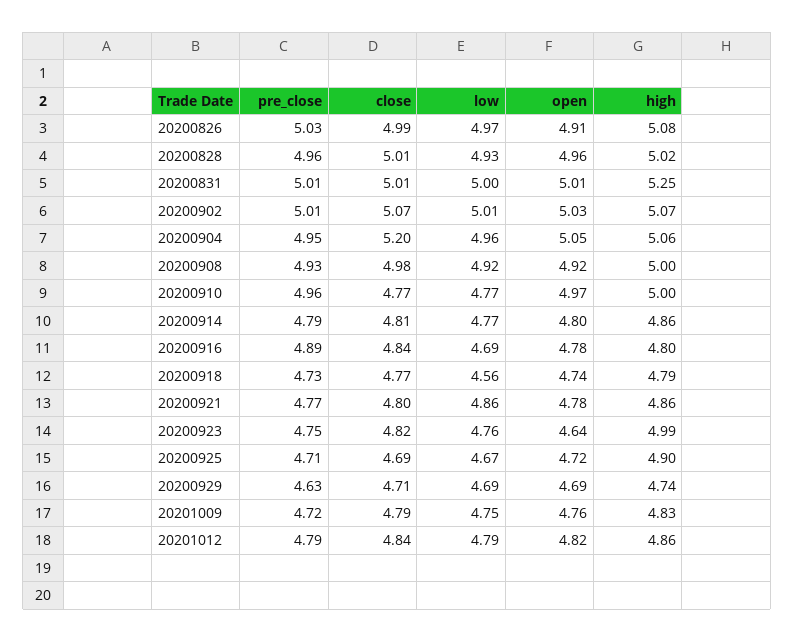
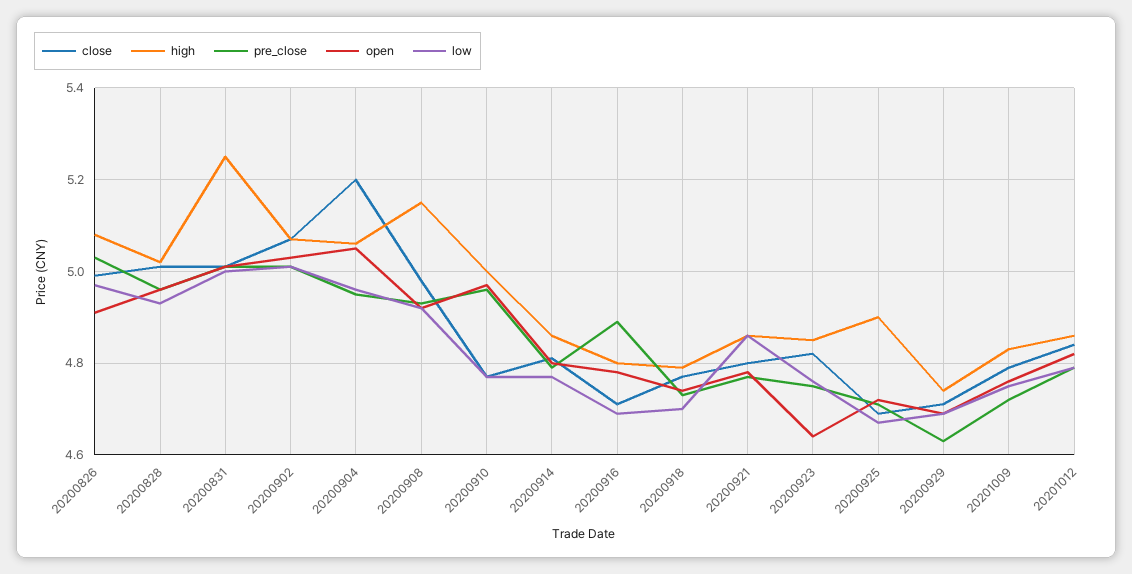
  {
    "pre_close": {
      "20200826": 5.03,
      "20200828": 4.96,
      "20200831": 5.01,
      "20200902": 5.01,
      "20200904": 4.95,
      "20200908": 4.93,
      "20200910": 4.96,
      "20200914": 4.79,
      "20200916": 4.89,
      "20200918": 4.73,
      "20200921": 4.77,
      "20200923": 4.75,
      "20200925": 4.71,
      "20200929": 4.63,
      "20201009": 4.72,
      "20201012": 4.79
    },
    "close": {
      "20200826": 4.99,
      "20200828": 5.01,
      "20200831": 5.01,
      "20200902": 5.07,
      "20200904": 5.2,
      "20200908": 4.98,
      "20200910": 4.77,
      "20200914": 4.81,
-     "20200916": 4.84,
+     "20200916": 4.7,
      "20200918": 4.77,
      "20200921": 4.8,
      "20200923": 4.82,
      "20200925": 4.69,
      "20200929": 4.71,
      "20201009": 4.79,
      "20201012": 4.84
    },
    "low": {
      "20200826": 4.97,
      "20200828": 4.93,
      "20200831": 5,
      "20200902": 5.01,
      "20200904": 4.96,
      "20200908": 4.92,
      "20200910": 4.77,
      "20200914": 4.77,
      "20200916": 4.69,
-     "20200918": 4.56,
+     "20200918": 4.7,
      "20200921": 4.86,
      "20200923": 4.76,
      "20200925": 4.67,
      "20200929": 4.69,
      "20201009": 4.75,
      "20201012": 4.79
    },
    "open": {
      "20200826": 4.91,
      "20200828": 4.96,
      "20200831": 5.01,
      "20200902": 5.03,
      "20200904": 5.05,
      "20200908": 4.92,
      "20200910": 4.97,
      "20200914": 4.8,
      "20200916": 4.78,
      "20200918": 4.74,
      "20200921": 4.78,
      "20200923": 4.64,
      "20200925": 4.72,
      "20200929": 4.69,
      "20201009": 4.76,
      "20201012": 4.82
    },
    "high": {
      "20200826": 5.08,
      "20200828": 5.02,
      "20200831": 5.25,
      "20200902": 5.07,
      "20200904": 5.06,
-     "20200908": 5,
+     "20200908": 5.15,
      "20200910": 5,
      "20200914": 4.86,
      "20200916": 4.8,
      "20200918": 4.79,
      "20200921": 4.86,
-     "20200923": 4.99,
+     "20200923": 4.85,
      "20200925": 4.9,
      "20200929": 4.74,
      "20201009": 4.83,
      "20201012": 4.86
    }
  }

